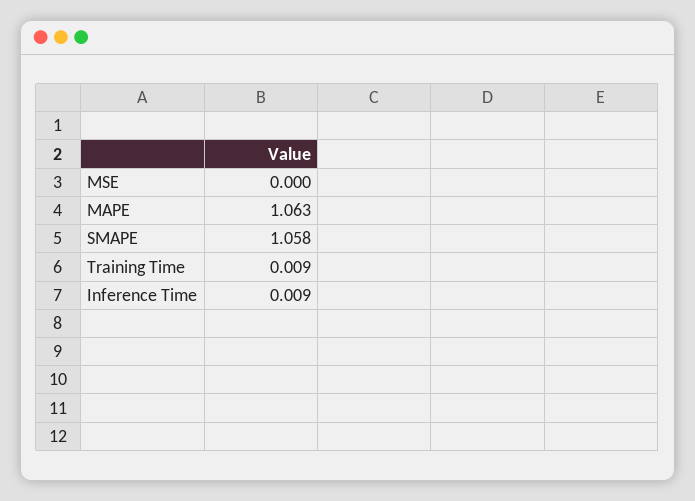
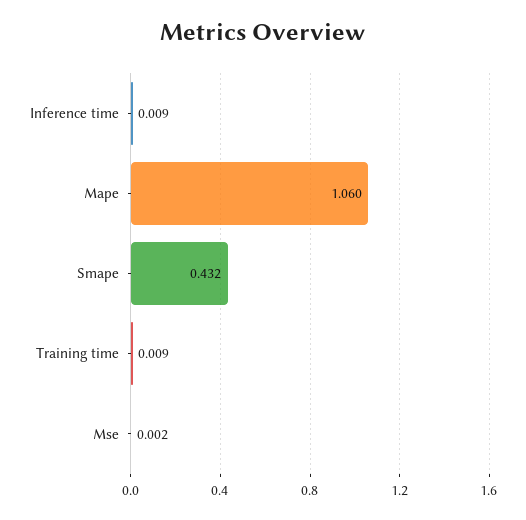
  {
-   "MSE": 0,
+   "MSE": 0.002,
-   "MAPE": 1.063,
+   "MAPE": 1.06,
-   "SMAPE": 1.058,
+   "SMAPE": 0.432,
    "Training Time": 0.009,
    "Inference Time": 0.009
  }

